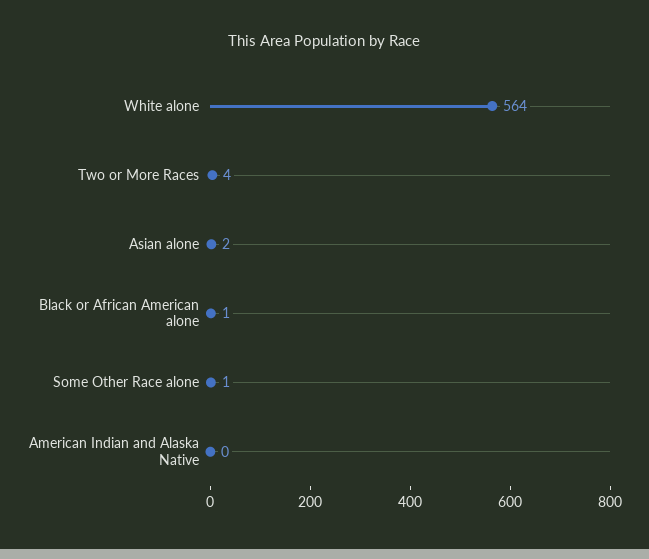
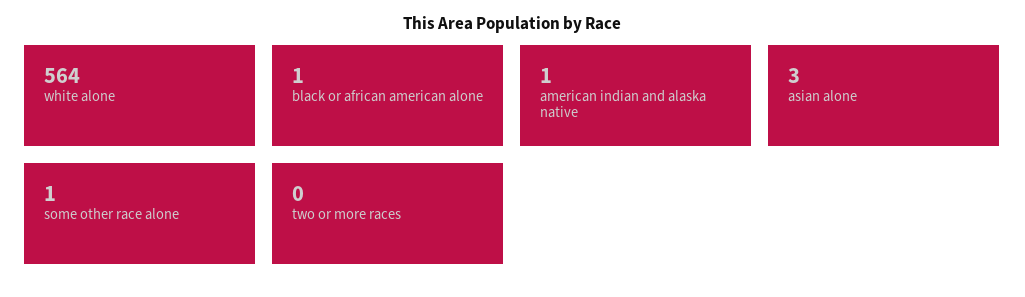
  {
    "White alone": 564,
-   "Two or More Races": 4,
+   "Two or More Races": 0,
-   "Asian alone": 2,
+   "Asian alone": 3,
    "Black or African American alone": 1,
    "Some Other Race alone": 1,
-   "American Indian and Alaska Native": 0
+   "American Indian and Alaska Native": 1
  }

